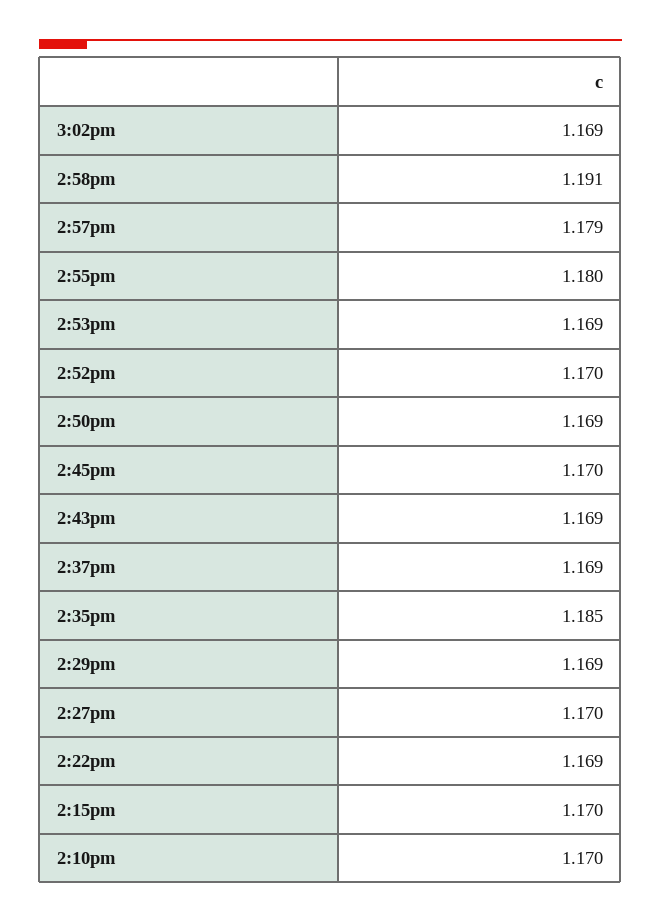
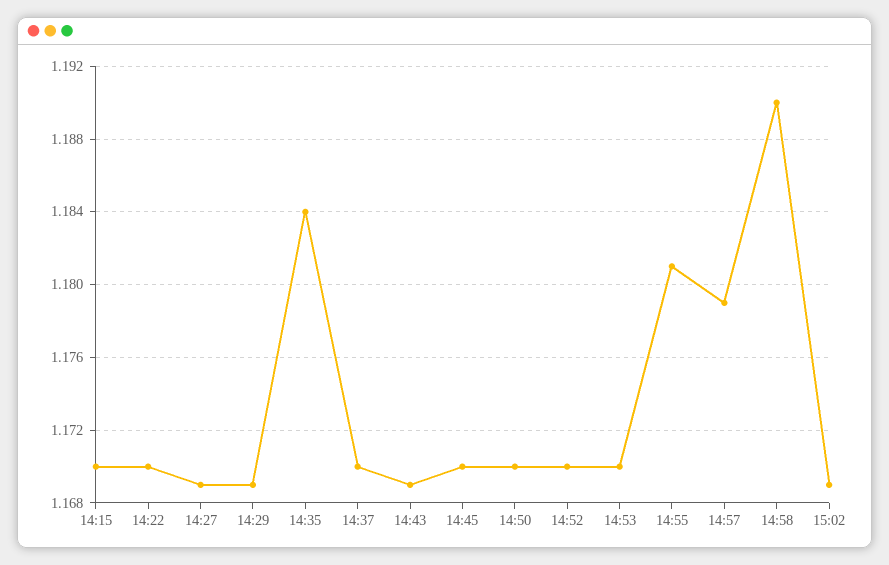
  {
    "3:02pm": 1.169,
-   "2:58pm": 1.191,
+   "2:58pm": 1.19,
    "2:57pm": 1.179,
-   "2:55pm": 1.18,
+   "2:55pm": 1.181,
-   "2:53pm": 1.169,
+   "2:53pm": 1.17,
    "2:52pm": 1.17,
-   "2:50pm": 1.169,
+   "2:50pm": 1.17,
    "2:45pm": 1.17,
    "2:43pm": 1.169,
-   "2:37pm": 1.169,
+   "2:37pm": 1.17,
-   "2:35pm": 1.185,
+   "2:35pm": 1.184,
    "2:29pm": 1.169,
-   "2:27pm": 1.17,
+   "2:27pm": 1.169,
-   "2:22pm": 1.169,
+   "2:22pm": 1.17,
-   "2:15pm": 1.17,
+   "2:15pm": 1.17
-   "2:10pm": 1.17
  }

